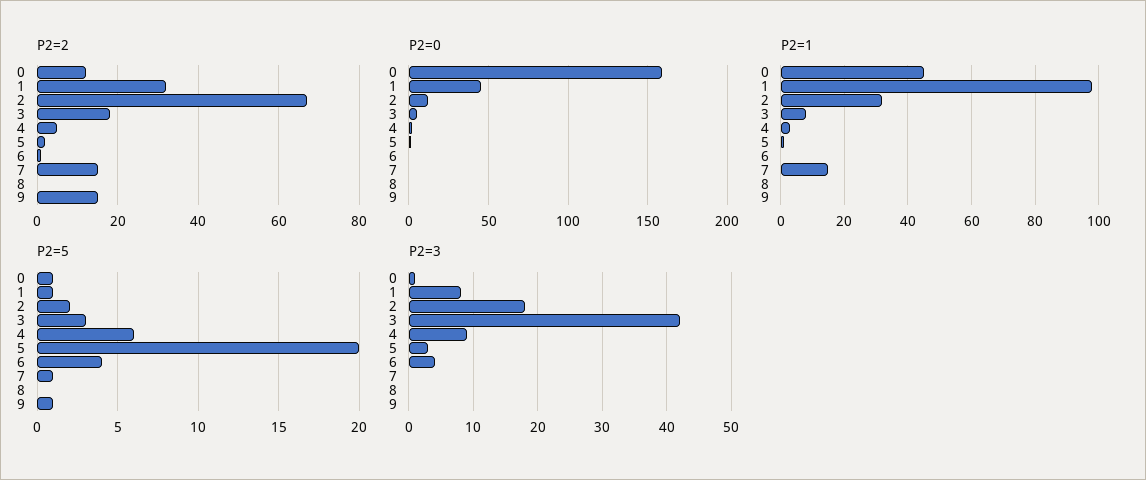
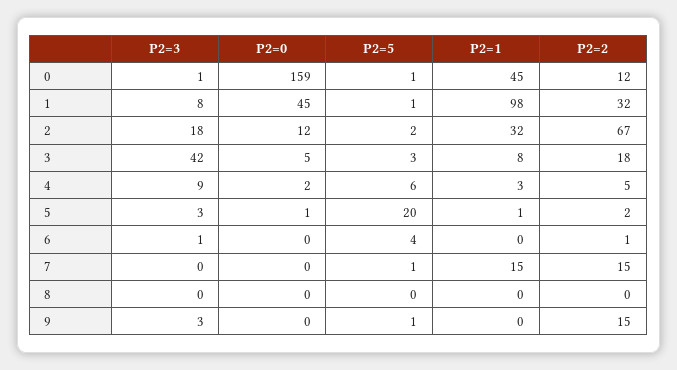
  {
    "P2=2": {
      "0": 12,
      "1": 32,
      "2": 67,
      "3": 18,
      "4": 5,
      "5": 2,
      "6": 1,
      "7": 15,
      "8": 0,
      "9": 15
    },
    "P2=0": {
      "0": 159,
      "1": 45,
      "2": 12,
      "3": 5,
      "4": 2,
      "5": 1,
      "6": 0,
      "7": 0,
      "8": 0,
      "9": 0
    },
    "P2=1": {
      "0": 45,
      "1": 98,
      "2": 32,
      "3": 8,
      "4": 3,
      "5": 1,
      "6": 0,
      "7": 15,
      "8": 0,
      "9": 0
    },
    "P2=5": {
      "0": 1,
      "1": 1,
      "2": 2,
      "3": 3,
      "4": 6,
      "5": 20,
      "6": 4,
      "7": 1,
      "8": 0,
      "9": 1
    },
    "P2=3": {
      "0": 1,
      "1": 8,
      "2": 18,
      "3": 42,
      "4": 9,
      "5": 3,
-     "6": 4,
+     "6": 1,
      "7": 0,
      "8": 0,
-     "9": 0
+     "9": 3
    }
  }

